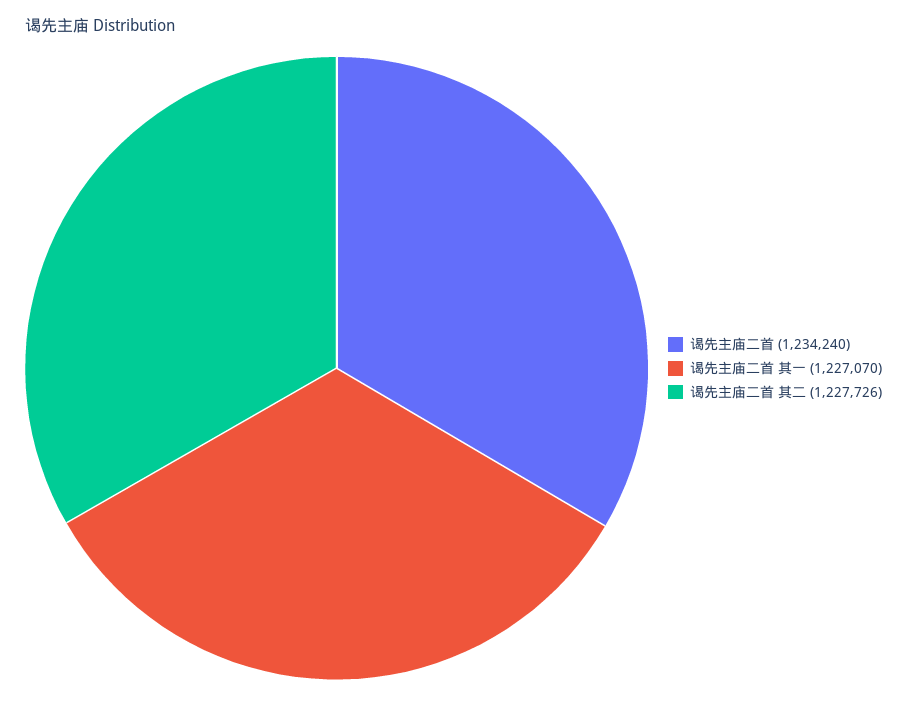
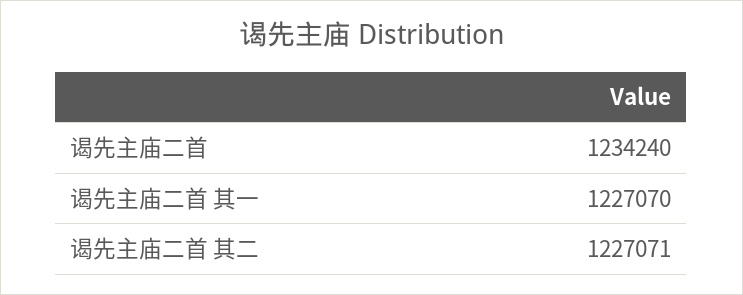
  {
    "谒先主庙二首": 1234240,
    "谒先主庙二首 其一": 1227070,
-   "谒先主庙二首 其二": 1227726
+   "谒先主庙二首 其二": 1227071
  }

